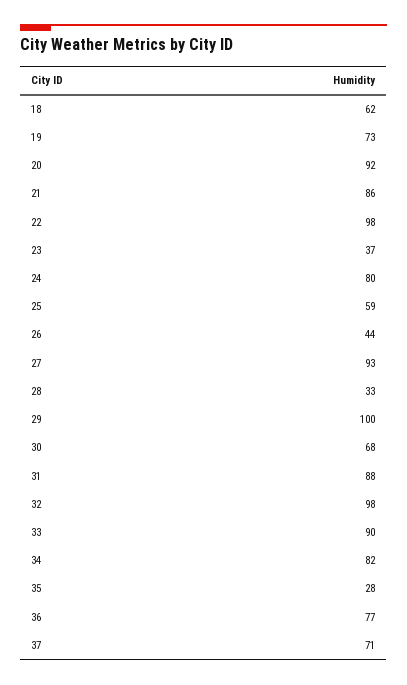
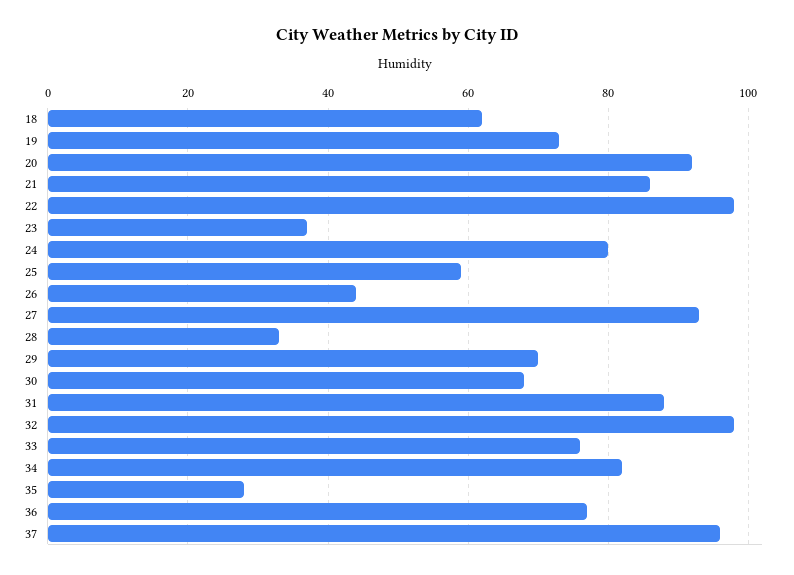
  {
    "18": 62,
    "19": 73,
    "20": 92,
    "21": 86,
    "22": 98,
    "23": 37,
    "24": 80,
    "25": 59,
    "26": 44,
    "27": 93,
    "28": 33,
-   "29": 100,
+   "29": 70,
    "30": 68,
    "31": 88,
    "32": 98,
-   "33": 90,
+   "33": 75,
    "34": 82,
    "35": 28,
    "36": 77,
-   "37": 71
+   "37": 95
  }

